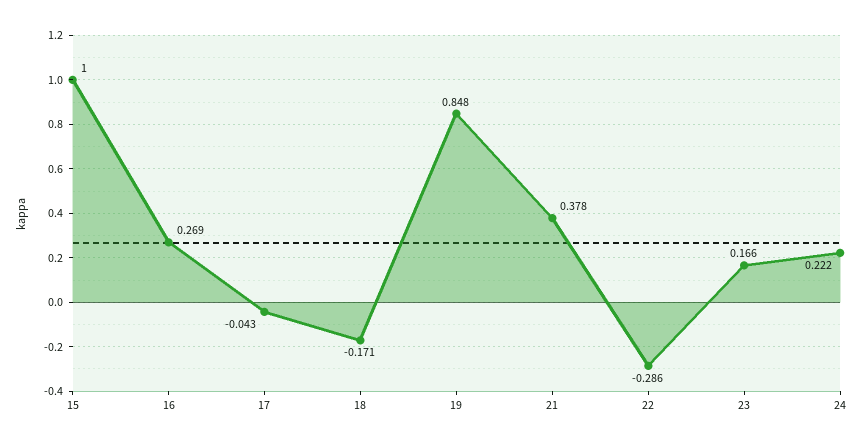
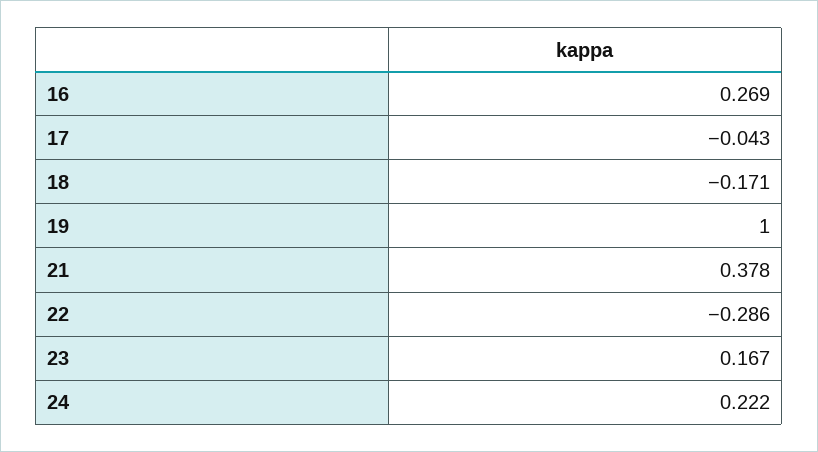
  {
-   "15": 1,
    "16": 0.269,
    "17": -0.043,
    "18": -0.171,
-   "19": 0.848,
+   "19": 1,
    "21": 0.378,
    "22": -0.286,
-   "23": 0.166,
+   "23": 0.167,
    "24": 0.222
  }

